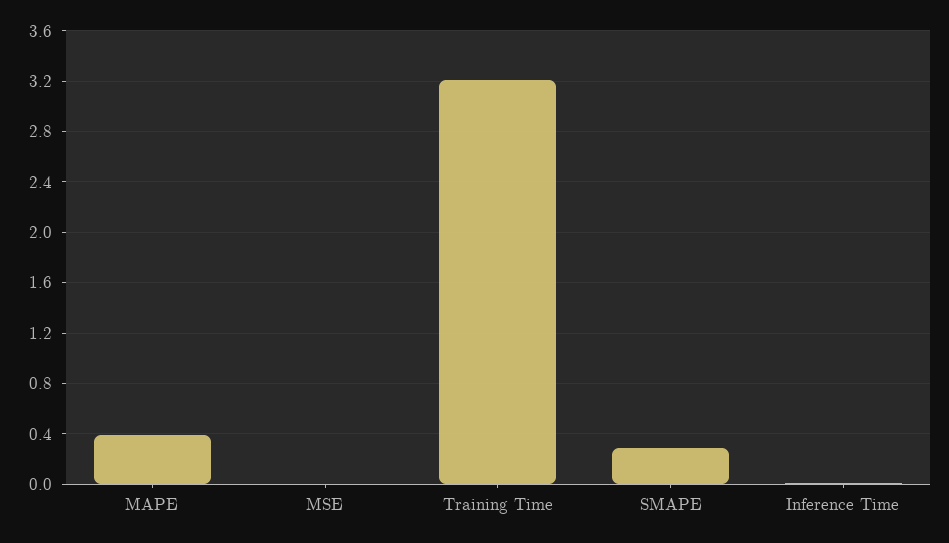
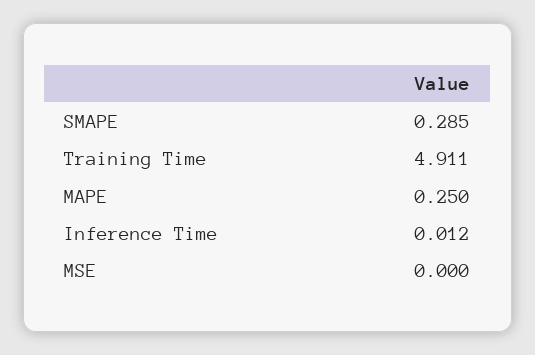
  {
-   "MAPE": 0.4,
+   "MAPE": 0.25,
    "MSE": 0,
-   "Training Time": 3.2,
+   "Training Time": 4.911,
    "SMAPE": 0.285,
    "Inference Time": 0.012
  }

